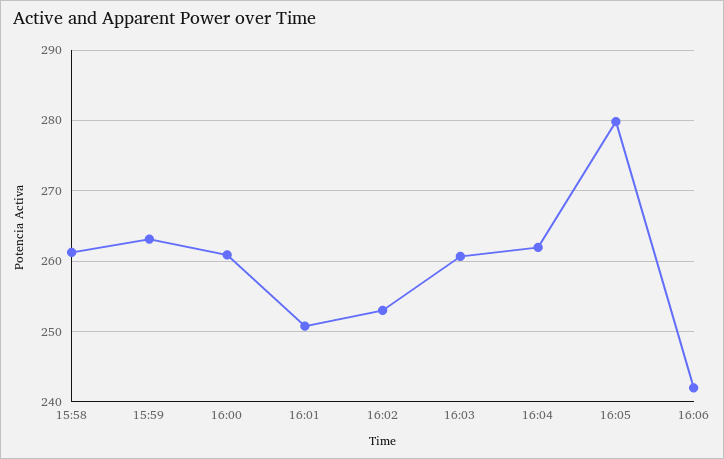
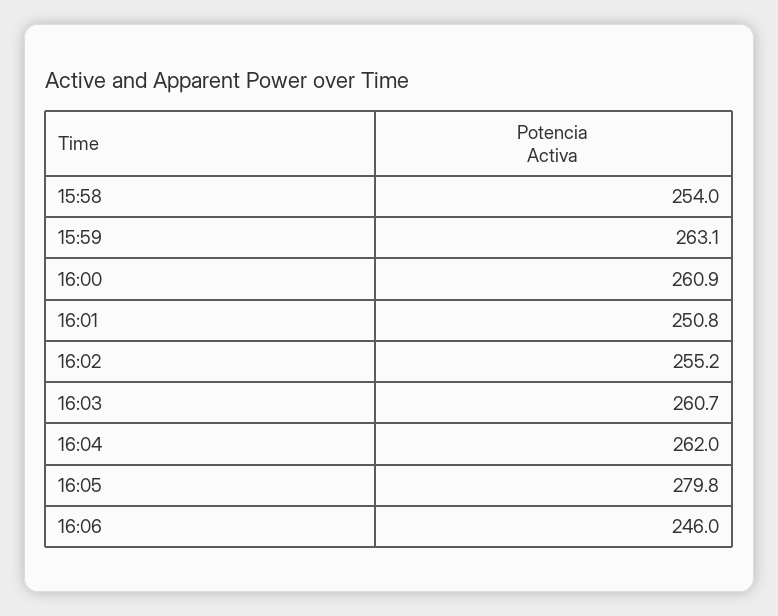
  {
-   "15:58": 261,
+   "15:58": 254,
    "15:59": 263.1,
    "16:00": 260.9,
    "16:01": 250.8,
-   "16:02": 253,
+   "16:02": 255.2,
    "16:03": 260.7,
    "16:04": 262,
    "16:05": 279.8,
-   "16:06": 242
+   "16:06": 246
  }

